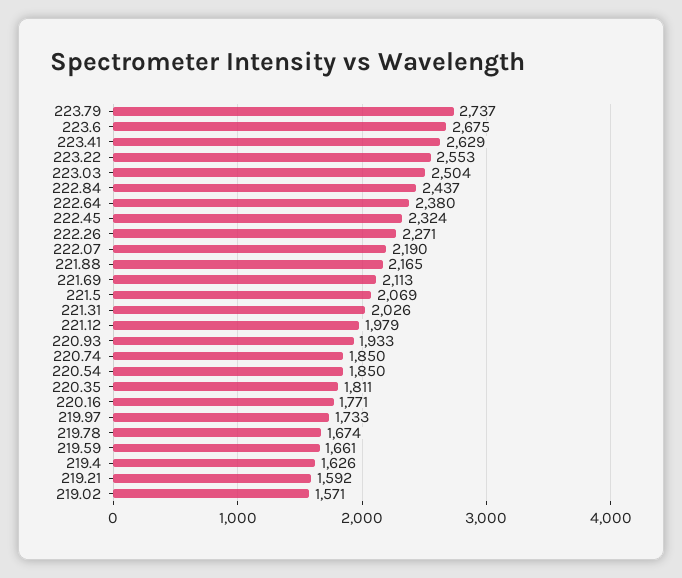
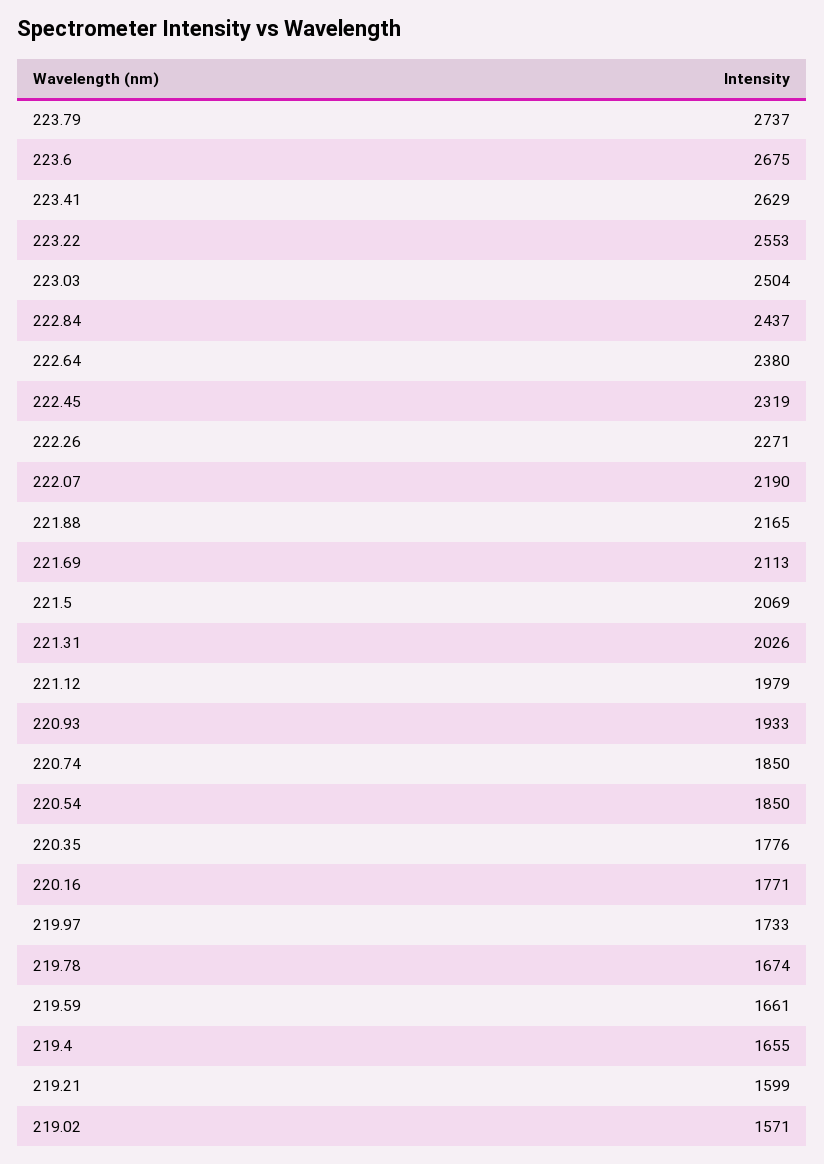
  {
    "223.79": 2737,
    "223.6": 2675,
    "223.41": 2629,
    "223.22": 2553,
    "223.03": 2504,
    "222.84": 2437,
    "222.64": 2380,
-   "222.45": 2324,
+   "222.45": 2319,
    "222.26": 2271,
    "222.07": 2190,
    "221.88": 2165,
    "221.69": 2113,
    "221.5": 2069,
    "221.31": 2026,
    "221.12": 1979,
    "220.93": 1933,
    "220.74": 1850,
    "220.54": 1850,
-   "220.35": 1811,
+   "220.35": 1776,
    "220.16": 1771,
    "219.97": 1733,
    "219.78": 1674,
    "219.59": 1661,
-   "219.4": 1626,
+   "219.4": 1655,
-   "219.21": 1592,
+   "219.21": 1599,
    "219.02": 1571
  }

